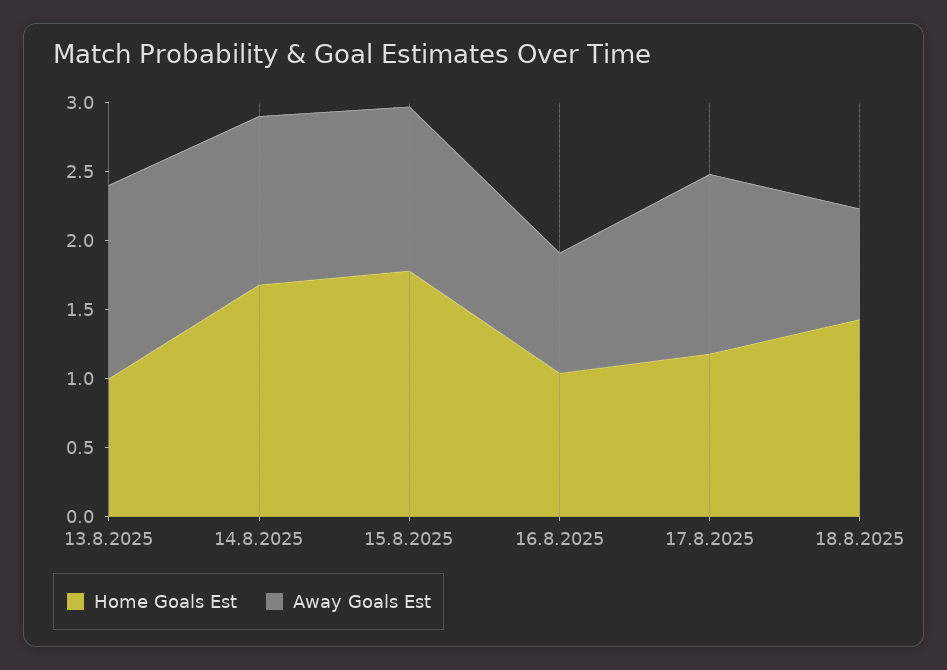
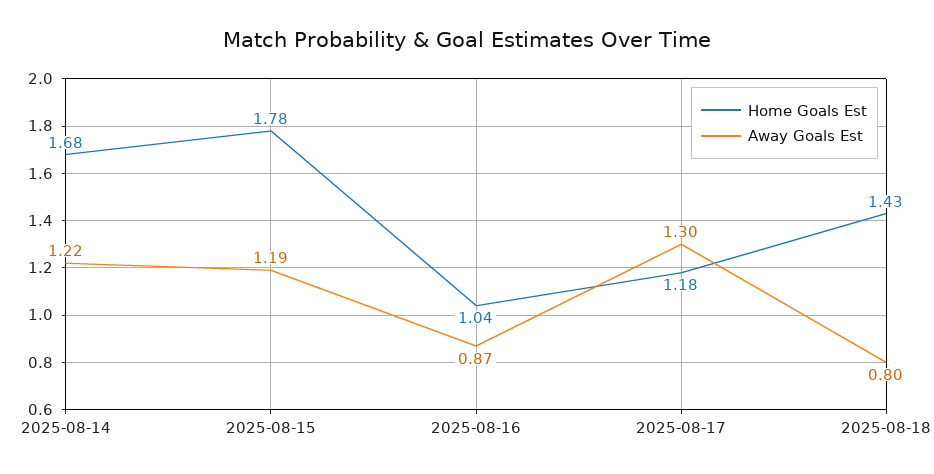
  {
    "Home Goals Est": {
-     "13.8.2025": 1,
      "14.8.2025": 1.68,
      "15.8.2025": 1.78,
      "16.8.2025": 1.04,
      "17.8.2025": 1.18,
      "18.8.2025": 1.43
    },
    "Away Goals Est": {
-     "13.8.2025": 1.4,
      "14.8.2025": 1.22,
      "15.8.2025": 1.19,
      "16.8.2025": 0.87,
      "17.8.2025": 1.3,
      "18.8.2025": 0.8
    }
  }

